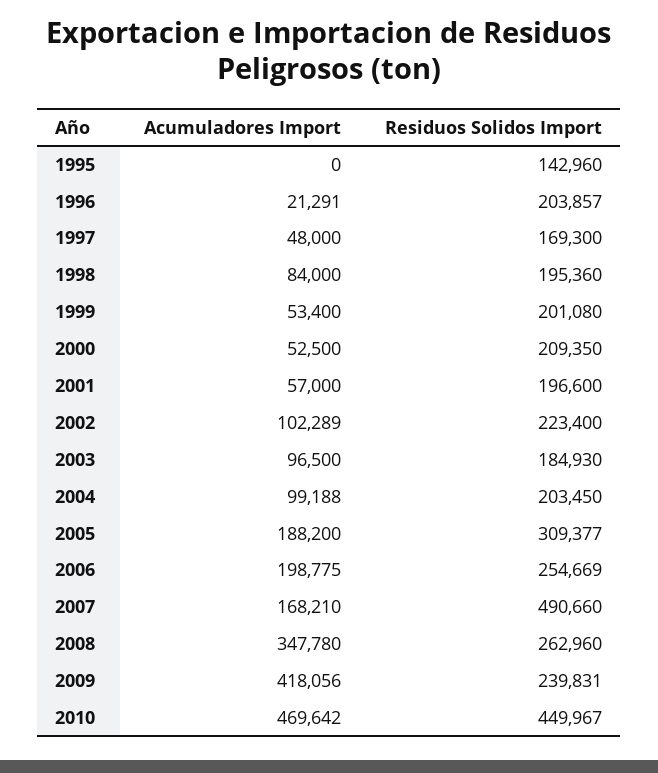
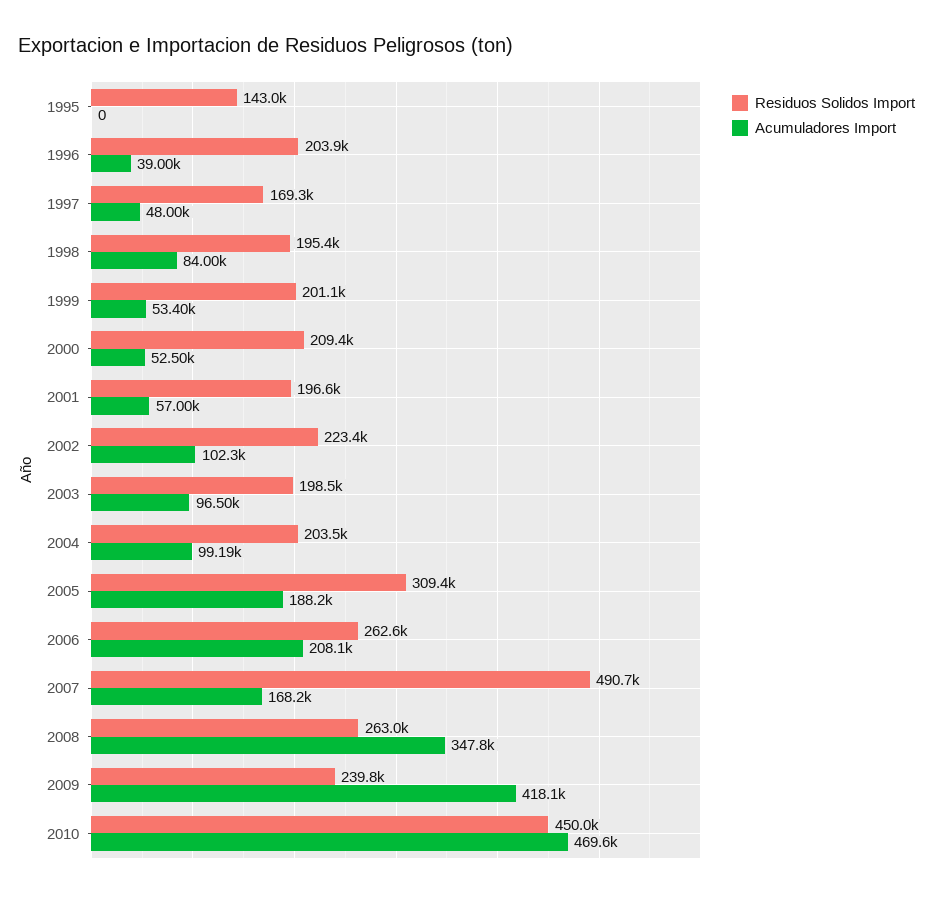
  {
    "Acumuladores Import": {
      "1995": 0,
-     "1996": 21291,
+     "1996": 39000,
      "1997": 48000,
      "1998": 84000,
      "1999": 53400,
      "2000": 52500,
      "2001": 57000,
      "2002": 102289,
      "2003": 96500,
      "2004": 99188,
      "2005": 188200,
-     "2006": 198775,
+     "2006": 208100,
      "2007": 168210,
      "2008": 347780,
      "2009": 418056,
      "2010": 469642
    },
    "Residuos Solidos Import": {
      "1995": 142960,
      "1996": 203857,
      "1997": 169300,
      "1998": 195360,
      "1999": 201080,
      "2000": 209350,
      "2001": 196600,
      "2002": 223400,
-     "2003": 184930,
+     "2003": 198500,
      "2004": 203450,
      "2005": 309377,
-     "2006": 254669,
+     "2006": 262600,
      "2007": 490660,
      "2008": 262960,
      "2009": 239831,
      "2010": 449967
    }
  }

